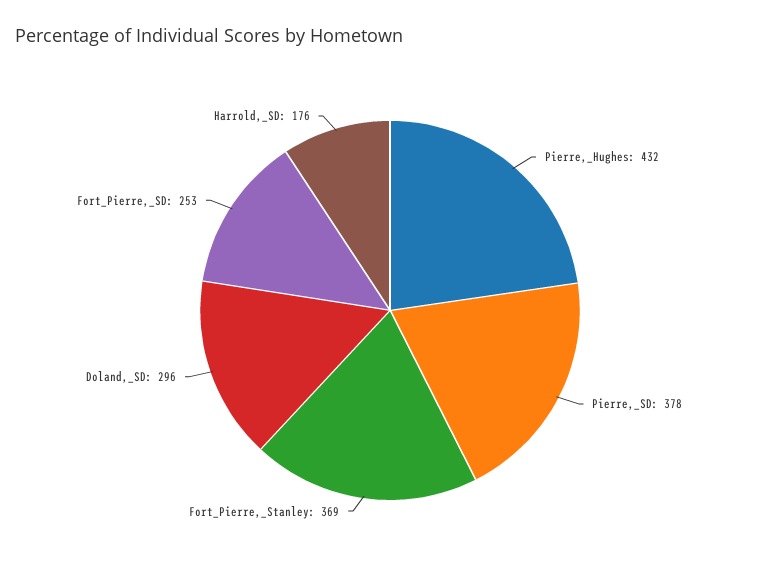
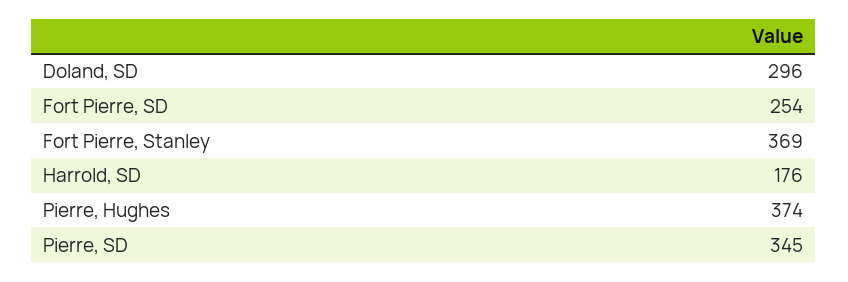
  {
-   "Pierre,_Hughes": 432,
+   "Pierre,_Hughes": 374,
-   "Pierre,_SD": 378,
+   "Pierre,_SD": 345,
    "Fort_Pierre,_Stanley": 369,
    "Doland,_SD": 296,
-   "Fort_Pierre,_SD": 253,
+   "Fort_Pierre,_SD": 254,
    "Harrold,_SD": 176
  }

